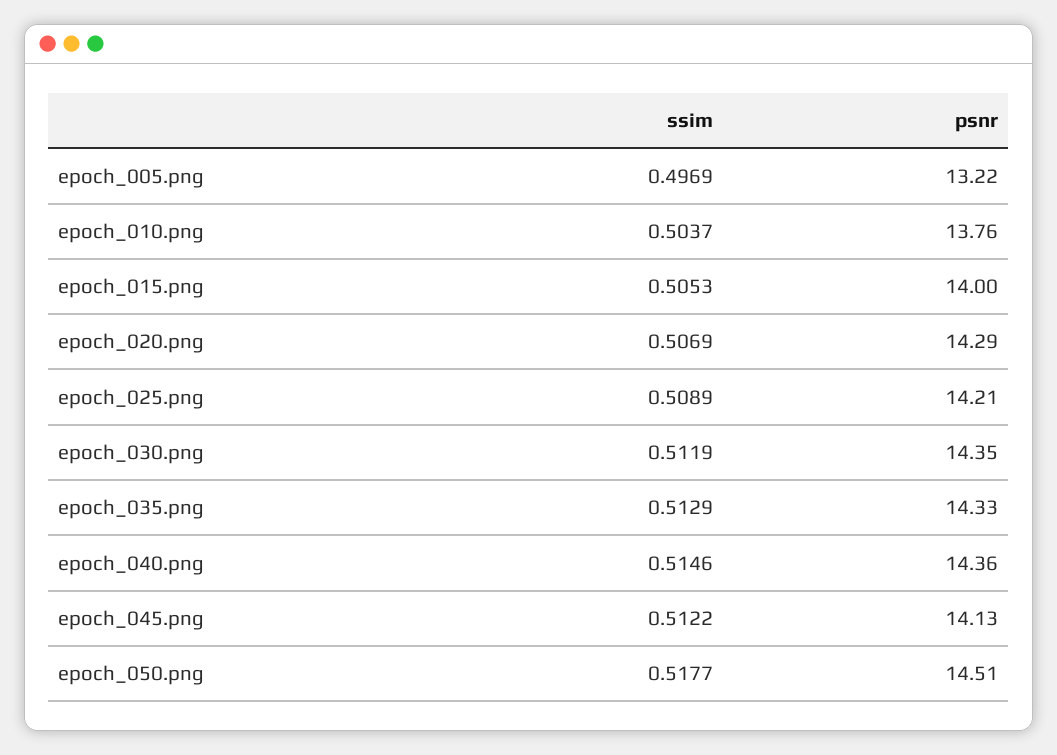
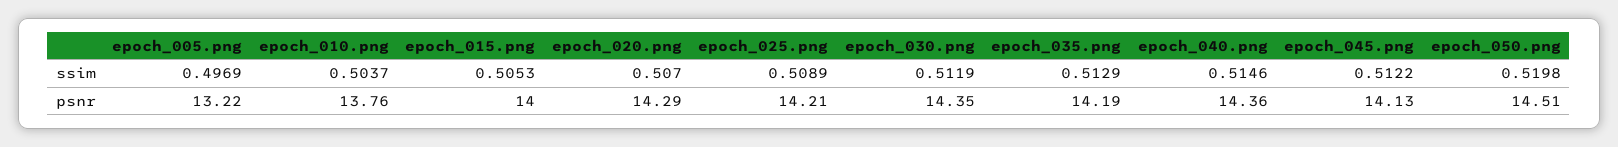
  {
    "ssim": {
      "epoch_005.png": 0.4969,
      "epoch_010.png": 0.5037,
      "epoch_015.png": 0.5053,
-     "epoch_020.png": 0.5069,
+     "epoch_020.png": 0.507,
      "epoch_025.png": 0.5089,
      "epoch_030.png": 0.5119,
      "epoch_035.png": 0.5129,
      "epoch_040.png": 0.5146,
      "epoch_045.png": 0.5122,
-     "epoch_050.png": 0.5177
+     "epoch_050.png": 0.5198
    },
    "psnr": {
      "epoch_005.png": 13.22,
      "epoch_010.png": 13.76,
      "epoch_015.png": 14,
      "epoch_020.png": 14.29,
      "epoch_025.png": 14.21,
      "epoch_030.png": 14.35,
-     "epoch_035.png": 14.33,
+     "epoch_035.png": 14.19,
      "epoch_040.png": 14.36,
      "epoch_045.png": 14.13,
      "epoch_050.png": 14.51
    }
  }

